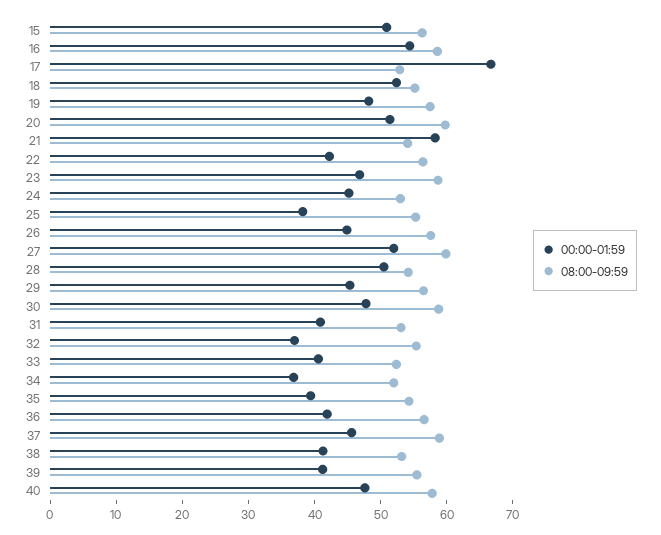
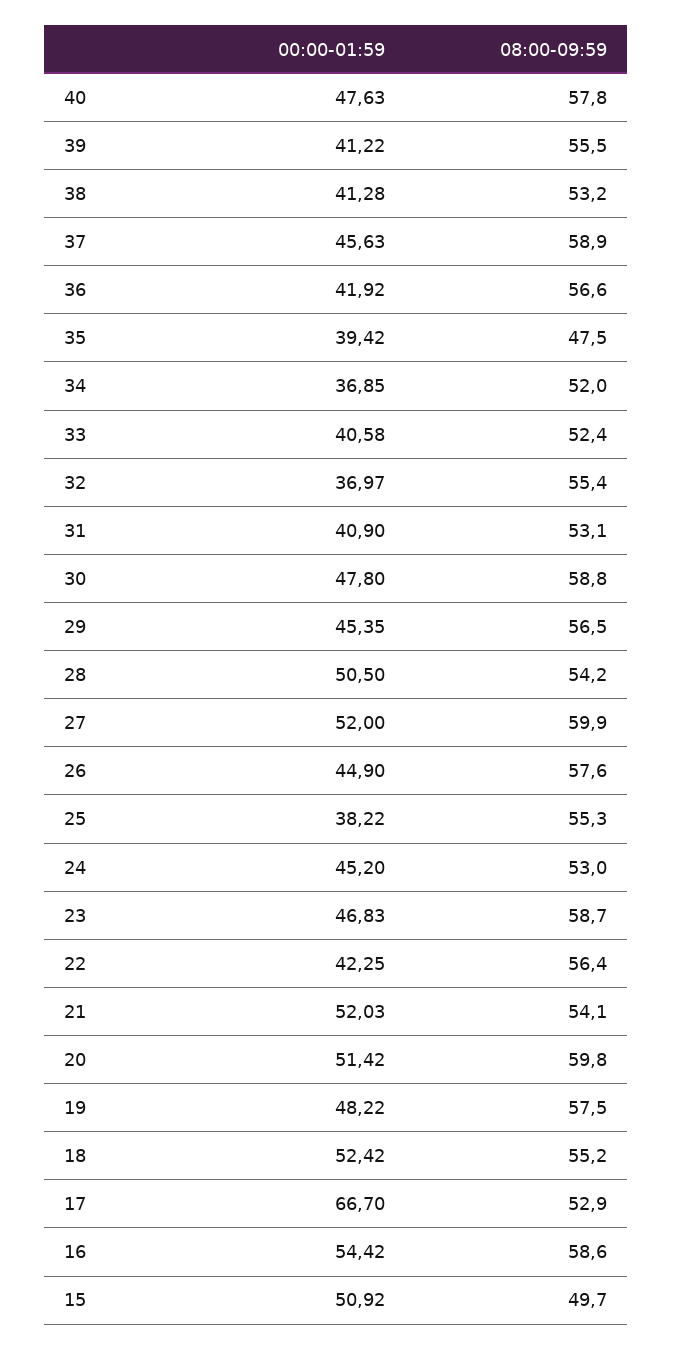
  {
    "00:00-01:59": {
      "15": 50.92,
      "16": 54.42,
      "17": 66.7,
      "18": 52.42,
      "19": 48.22,
      "20": 51.42,
-     "21": 58,
+     "21": 52.03,
      "22": 42.25,
      "23": 46.83,
      "24": 45.2,
      "25": 38.22,
      "26": 44.9,
      "27": 52,
      "28": 50.5,
      "29": 45.35,
      "30": 47.8,
      "31": 40.9,
      "32": 36.97,
      "33": 40.58,
      "34": 36.85,
      "35": 39.42,
      "36": 41.92,
      "37": 45.63,
      "38": 41.28,
      "39": 41.22,
      "40": 47.63
    },
    "08:00-09:59": {
-     "15": 56,
+     "15": 49.7,
      "16": 58.6,
      "17": 52.9,
      "18": 55.2,
      "19": 57.5,
      "20": 59.8,
      "21": 54.1,
      "22": 56.4,
      "23": 58.7,
      "24": 53,
      "25": 55.3,
      "26": 57.6,
      "27": 59.9,
      "28": 54.2,
      "29": 56.5,
      "30": 58.8,
      "31": 53.1,
      "32": 55.4,
      "33": 52.4,
      "34": 52,
-     "35": 54,
+     "35": 47.5,
      "36": 56.6,
      "37": 58.9,
      "38": 53.2,
      "39": 55.5,
      "40": 57.8
    }
  }

